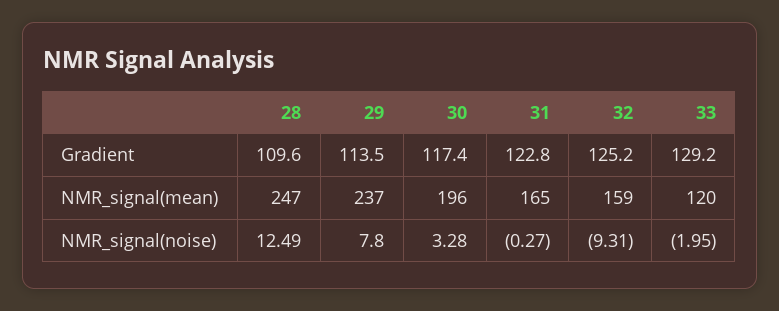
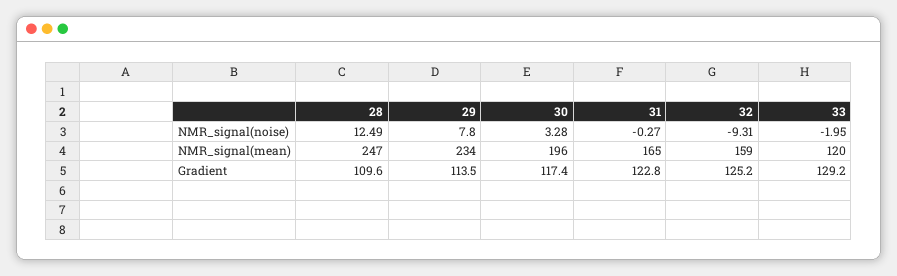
  {
    "28": {
      "Gradient": 109.6,
      "NMR_signal(mean)": 247,
      "NMR_signal(noise)": 12.49
    },
    "29": {
      "Gradient": 113.5,
-     "NMR_signal(mean)": 237,
+     "NMR_signal(mean)": 234,
      "NMR_signal(noise)": 7.8
    },
    "30": {
      "Gradient": 117.4,
      "NMR_signal(mean)": 196,
      "NMR_signal(noise)": 3.28
    },
    "31": {
      "Gradient": 122.8,
      "NMR_signal(mean)": 165,
      "NMR_signal(noise)": -0.27
    },
    "32": {
      "Gradient": 125.2,
      "NMR_signal(mean)": 159,
      "NMR_signal(noise)": -9.31
    },
    "33": {
      "Gradient": 129.2,
      "NMR_signal(mean)": 120,
      "NMR_signal(noise)": -1.95
    }
  }

